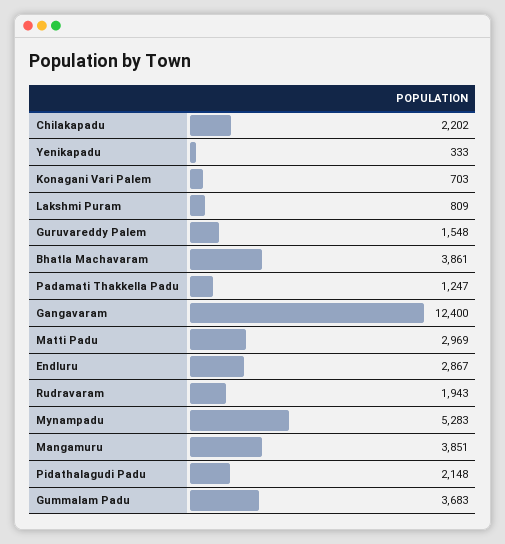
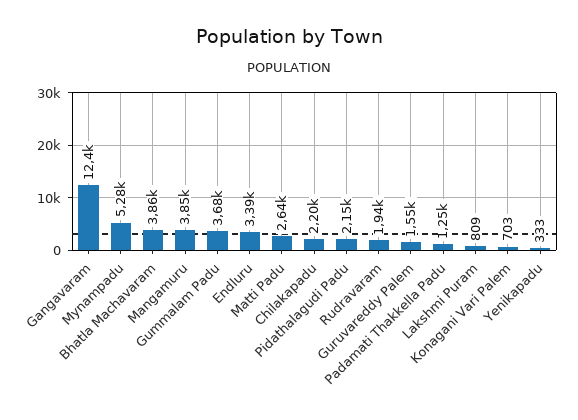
  {
    "Chilakapadu": 2202,
    "Yenikapadu": 333,
    "Konagani Vari Palem": 703,
    "Lakshmi Puram": 809,
    "Guruvareddy Palem": 1548,
    "Bhatla Machavaram": 3861,
    "Padamati Thakkella Padu": 1247,
    "Gangavaram": 12400,
-   "Matti Padu": 2969,
+   "Matti Padu": 2640,
-   "Endluru": 2867,
+   "Endluru": 3390,
    "Rudravaram": 1943,
    "Mynampadu": 5283,
    "Mangamuru": 3851,
    "Pidathalagudi Padu": 2148,
    "Gummalam Padu": 3683
  }

